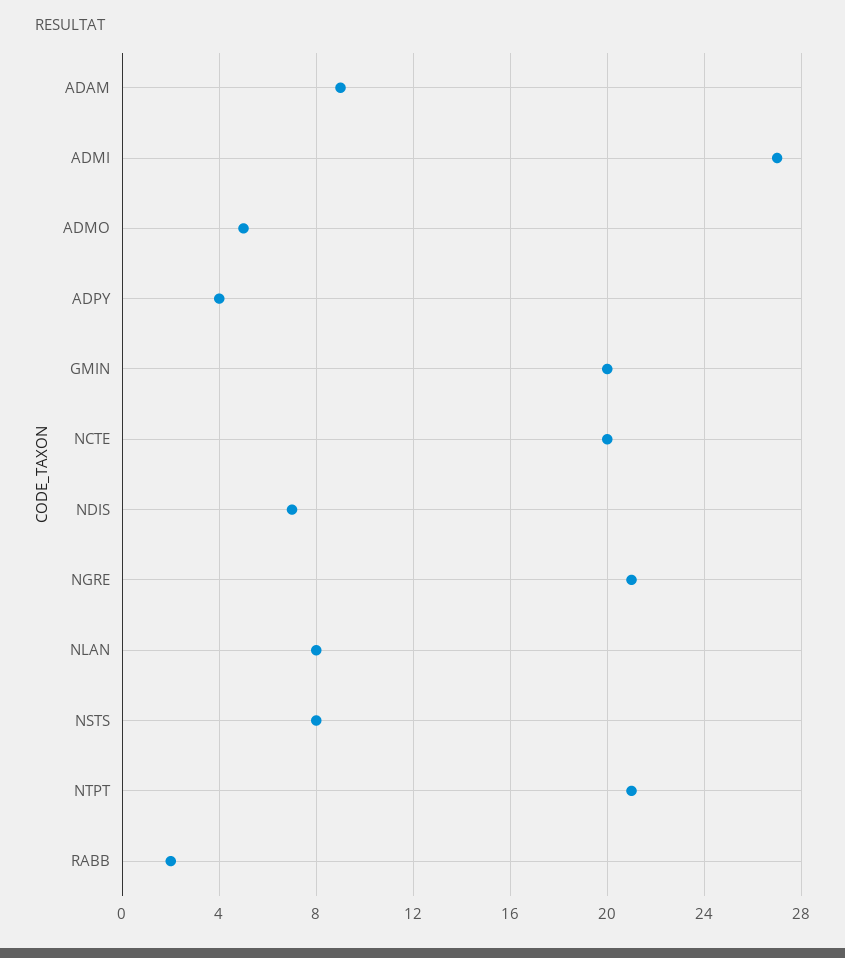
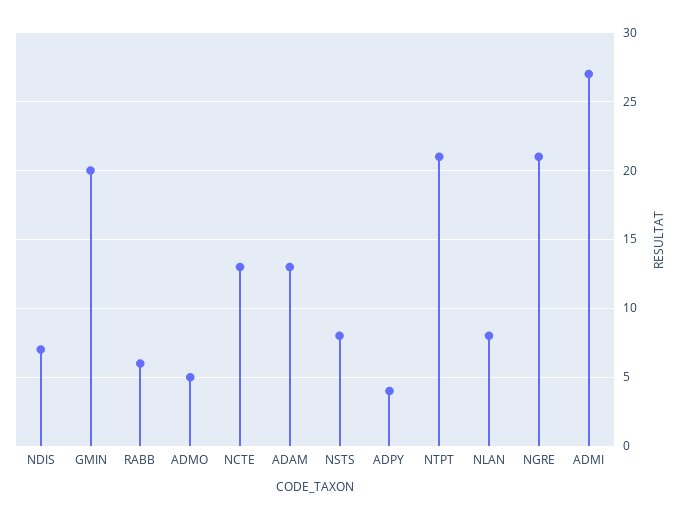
  {
-   "ADAM": 9,
+   "ADAM": 13,
    "ADMI": 27,
    "ADMO": 5,
    "ADPY": 4,
    "GMIN": 20,
-   "NCTE": 20,
+   "NCTE": 13,
    "NDIS": 7,
    "NGRE": 21,
    "NLAN": 8,
    "NSTS": 8,
    "NTPT": 21,
-   "RABB": 2
+   "RABB": 6
  }

